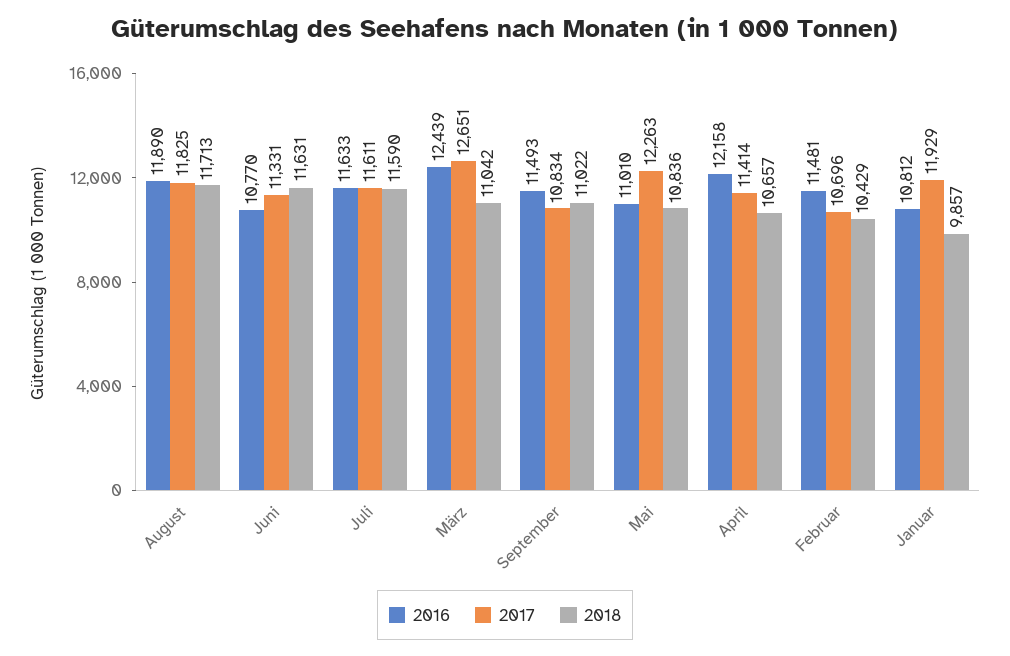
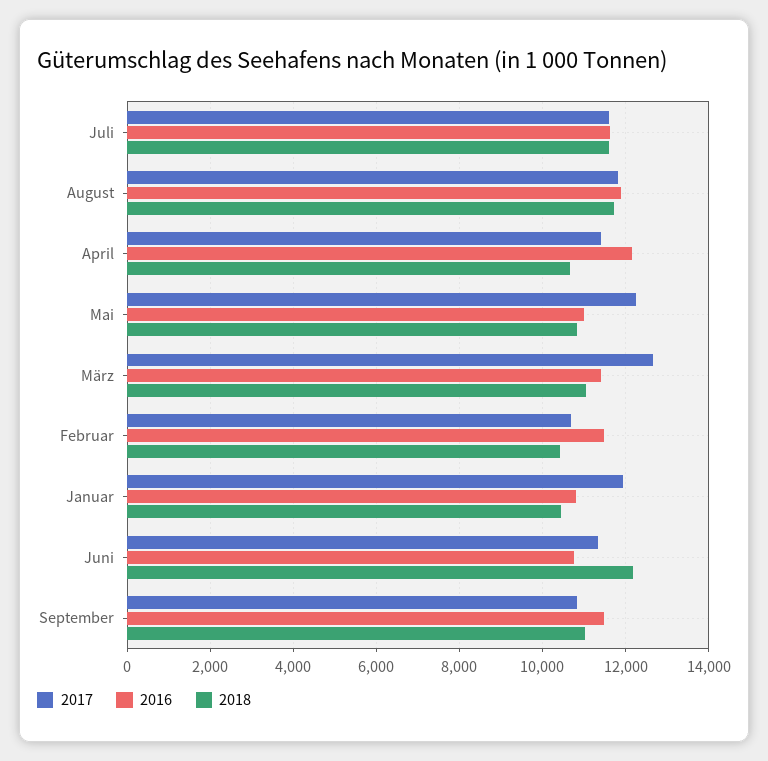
  {
    "2016": {
      "August": 11890,
      "Juni": 10770,
      "Juli": 11633,
-     "März": 12439,
+     "März": 11400,
      "September": 11493,
      "Mai": 11010,
      "April": 12158,
      "Februar": 11481,
      "Januar": 10812
    },
    "2017": {
      "August": 11825,
      "Juni": 11331,
      "Juli": 11611,
      "März": 12651,
      "September": 10834,
      "Mai": 12263,
      "April": 11414,
      "Februar": 10696,
      "Januar": 11929
    },
    "2018": {
      "August": 11713,
-     "Juni": 11631,
+     "Juni": 12200,
      "Juli": 11590,
      "März": 11042,
      "September": 11022,
      "Mai": 10836,
      "April": 10657,
      "Februar": 10429,
-     "Januar": 9857
+     "Januar": 10400
    }
  }

